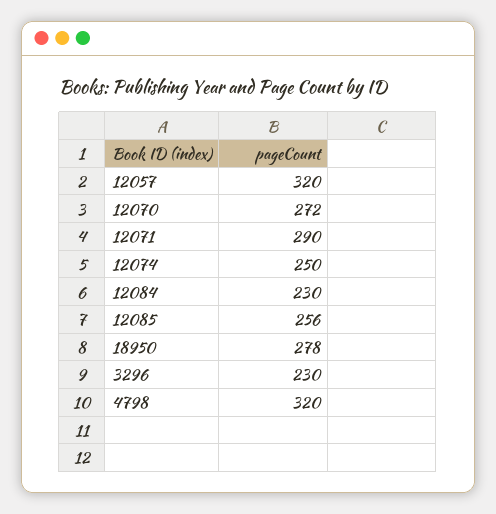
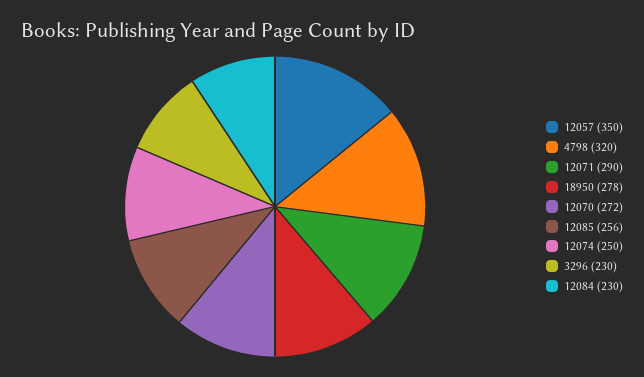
  {
-   "12057": 320,
+   "12057": 350,
    "12070": 272,
    "12071": 290,
    "12074": 250,
    "12084": 230,
    "12085": 256,
    "18950": 278,
    "3296": 230,
    "4798": 320
  }

